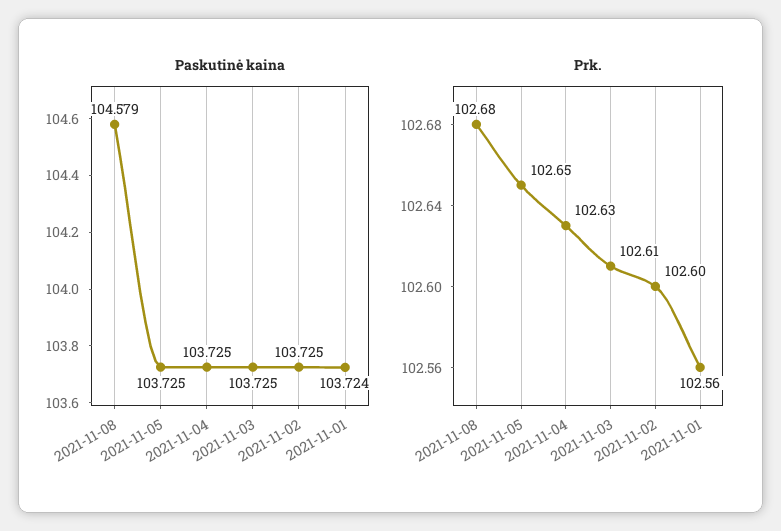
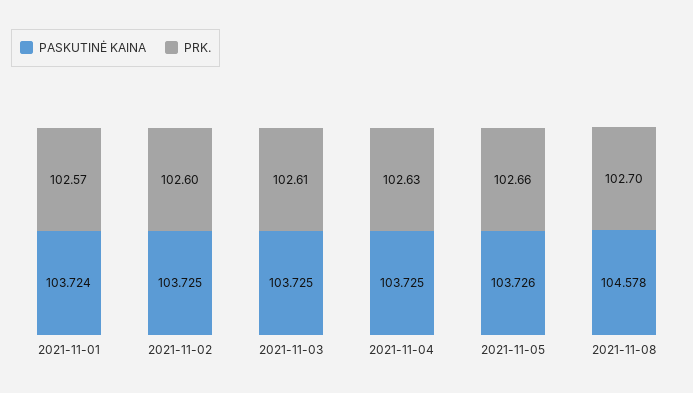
  {
    "Paskutinė kaina": {
-     "2021-11-08": 104.579,
+     "2021-11-08": 104.578,
-     "2021-11-05": 103.725,
+     "2021-11-05": 103.726,
      "2021-11-04": 103.725,
      "2021-11-03": 103.725,
      "2021-11-02": 103.725,
      "2021-11-01": 103.724
    },
    "Prk.": {
-     "2021-11-08": 102.68,
+     "2021-11-08": 102.7,
-     "2021-11-05": 102.65,
+     "2021-11-05": 102.66,
      "2021-11-04": 102.63,
      "2021-11-03": 102.61,
      "2021-11-02": 102.6,
-     "2021-11-01": 102.56
+     "2021-11-01": 102.57
    }
  }

